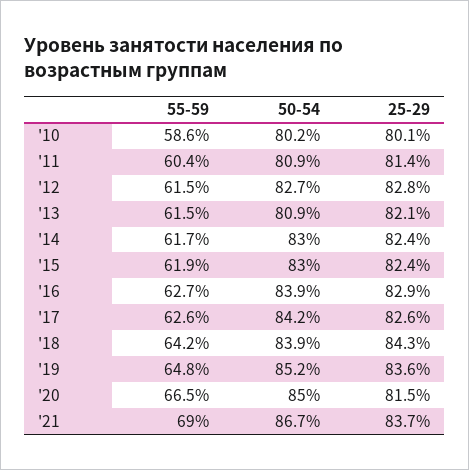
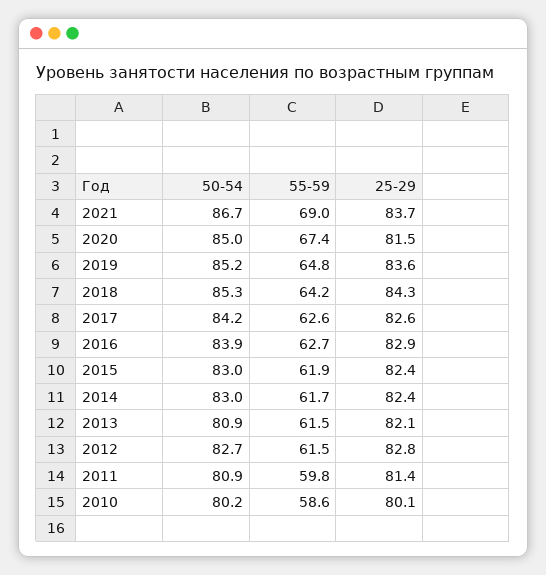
  {
    "55-59": {
      "'10": 58.6,
-     "'11": 60.4,
+     "'11": 59.8,
      "'12": 61.5,
      "'13": 61.5,
      "'14": 61.7,
      "'15": 61.9,
      "'16": 62.7,
      "'17": 62.6,
      "'18": 64.2,
      "'19": 64.8,
-     "'20": 66.5,
+     "'20": 67.4,
      "'21": 69
    },
    "50-54": {
      "'10": 80.2,
      "'11": 80.9,
      "'12": 82.7,
      "'13": 80.9,
      "'14": 83,
      "'15": 83,
      "'16": 83.9,
      "'17": 84.2,
-     "'18": 83.9,
+     "'18": 85.3,
      "'19": 85.2,
      "'20": 85,
      "'21": 86.7
    },
    "25-29": {
      "'10": 80.1,
      "'11": 81.4,
      "'12": 82.8,
      "'13": 82.1,
      "'14": 82.4,
      "'15": 82.4,
      "'16": 82.9,
      "'17": 82.6,
      "'18": 84.3,
      "'19": 83.6,
      "'20": 81.5,
      "'21": 83.7
    }
  }

